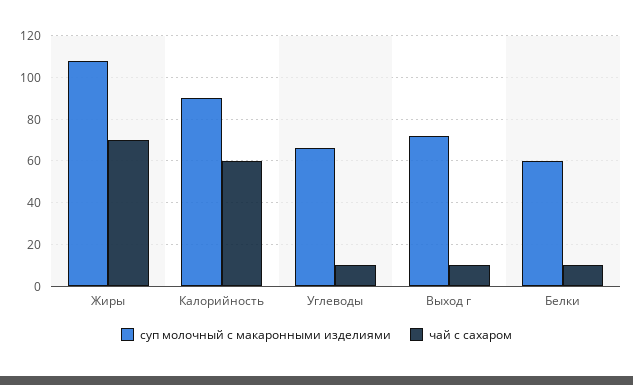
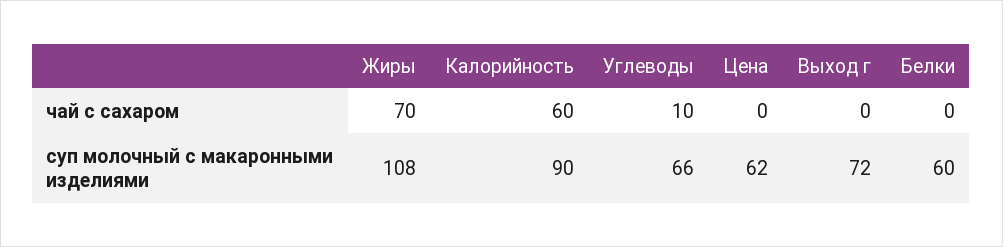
  {
    "суп молочный с макаронными изделиями": {
      "Жиры": 108,
      "Калорийность": 90,
      "Углеводы": 66,
      "Выход г": 72,
-     "Белки": 60
+     "Белки": 60,
+     "Цена": 62
    },
    "чай с сахаром": {
      "Жиры": 70,
      "Калорийность": 60,
      "Углеводы": 10,
-     "Выход г": 10,
+     "Выход г": 0,
-     "Белки": 10
+     "Белки": 0,
+     "Цена": 0
    }
  }

